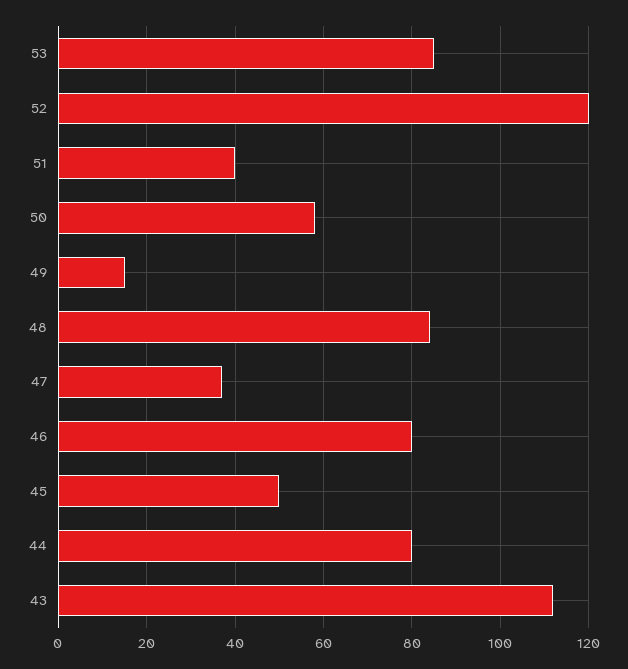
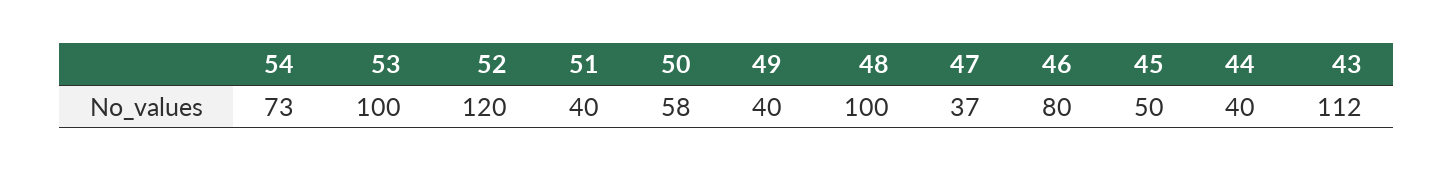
  {
-   "53": 85,
+   "53": 100,
    "52": 120,
    "51": 40,
    "50": 58,
-   "49": 15,
+   "49": 40,
-   "48": 85,
+   "48": 100,
    "47": 37,
    "46": 80,
    "45": 50,
-   "44": 80,
+   "44": 40,
-   "43": 112
+   "43": 112,
+   "54": 73
  }

